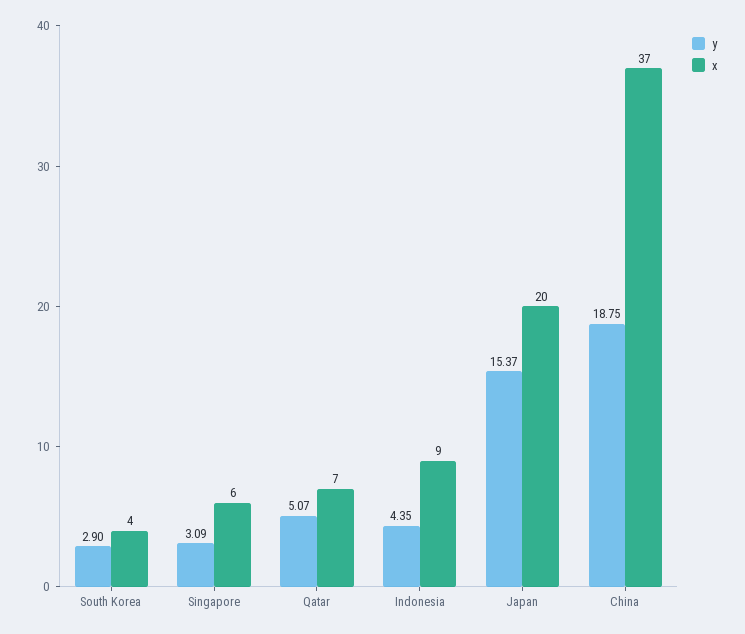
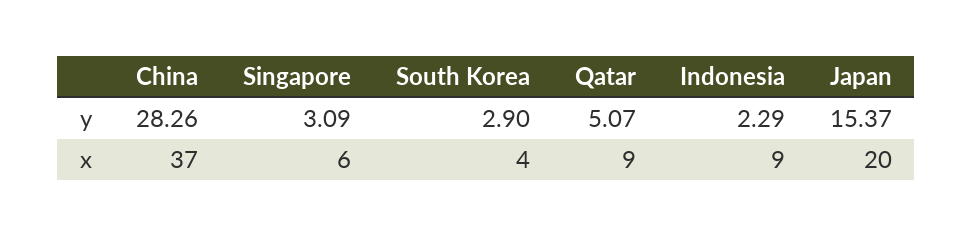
  {
    "y": {
      "South Korea": 2.9,
      "Singapore": 3.09,
      "Qatar": 5.07,
-     "Indonesia": 4.35,
+     "Indonesia": 2.29,
      "Japan": 15.37,
-     "China": 18.75
+     "China": 28.26
    },
    "x": {
      "South Korea": 4,
      "Singapore": 6,
-     "Qatar": 7,
+     "Qatar": 9,
      "Indonesia": 9,
      "Japan": 20,
      "China": 37
    }
  }

